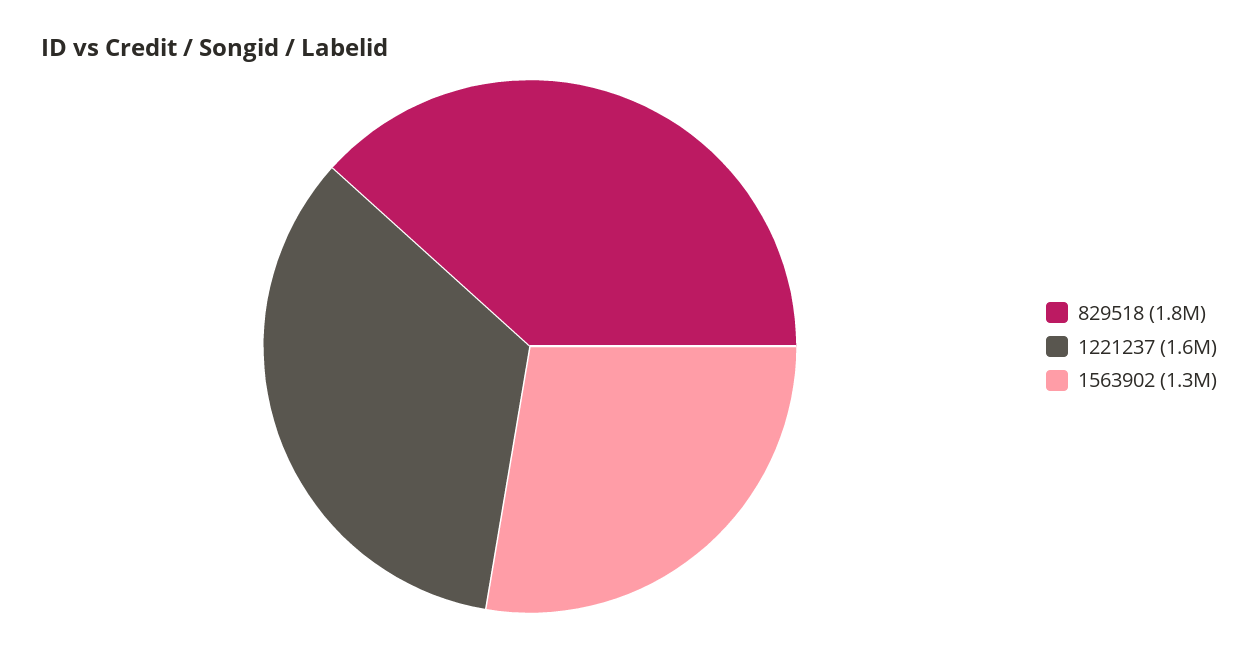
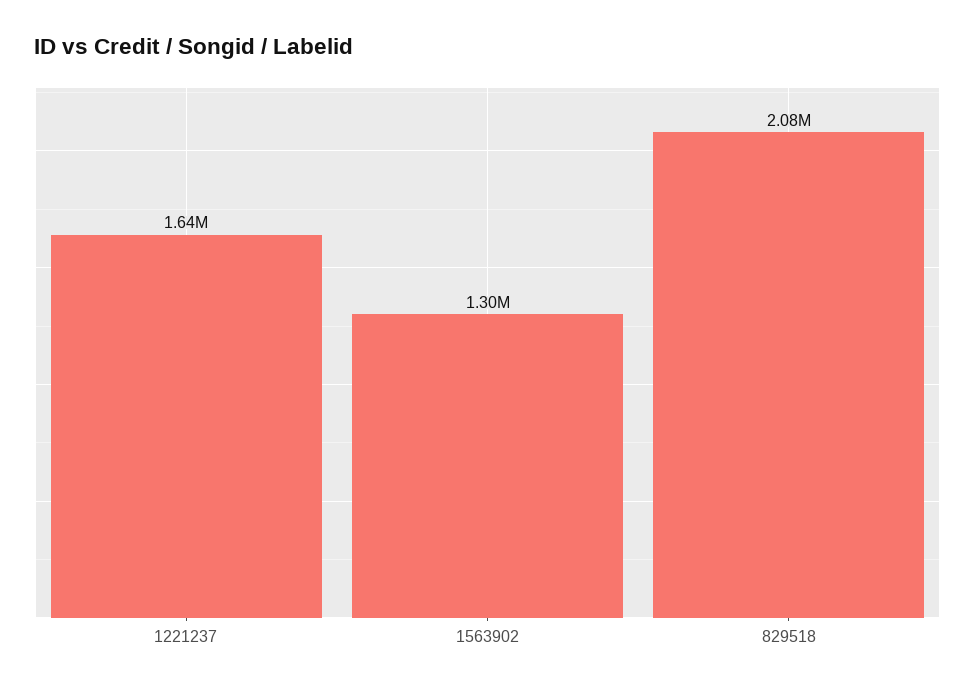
  {
-   "829518": 1800000,
+   "829518": 2080000,
    "1221237": 1640000,
    "1563902": 1300000
  }

